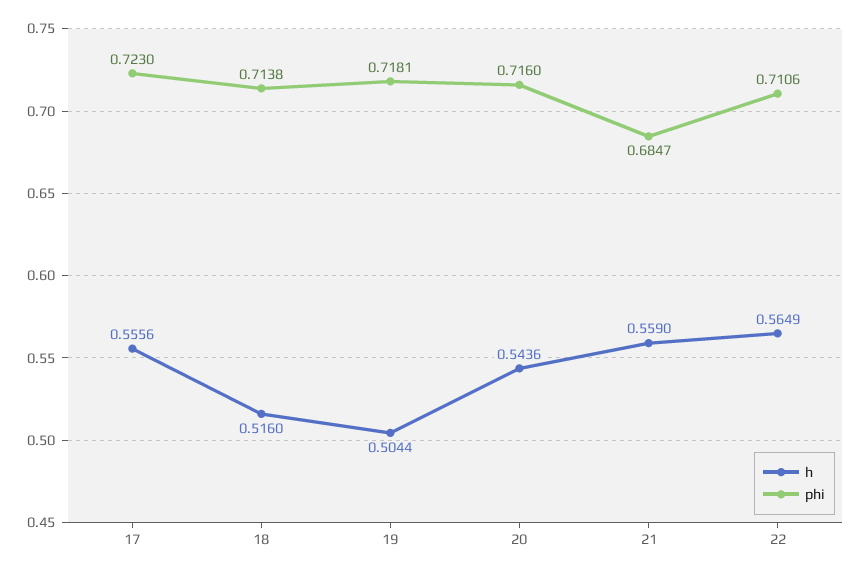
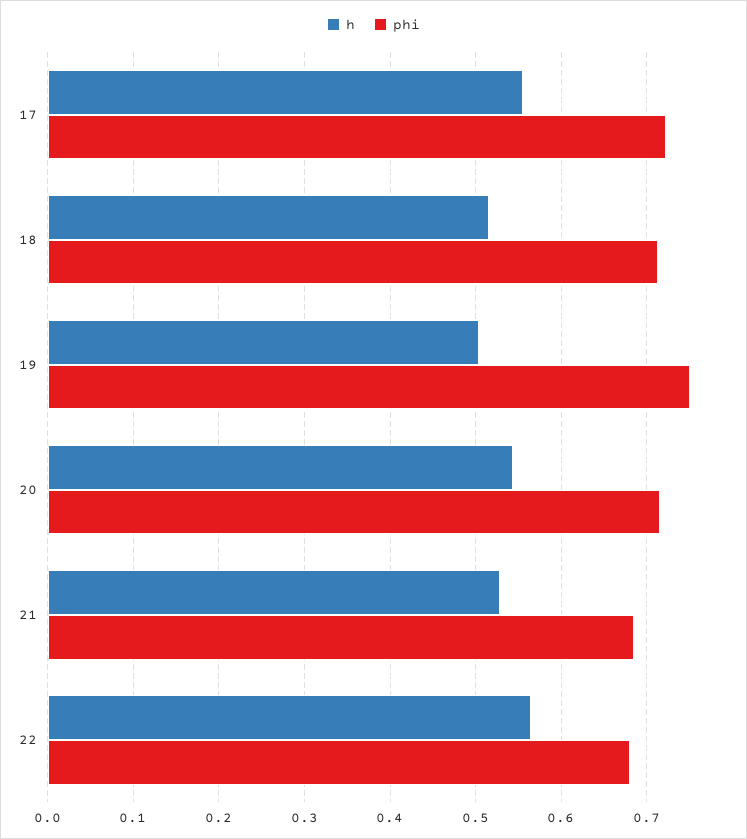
  {
    "h": {
      "17": 0.5556,
      "18": 0.516,
      "19": 0.5044,
      "20": 0.5436,
-     "21": 0.559,
+     "21": 0.53,
      "22": 0.5649
    },
    "phi": {
      "17": 0.723,
      "18": 0.7138,
-     "19": 0.7181,
+     "19": 0.75,
      "20": 0.716,
      "21": 0.6847,
-     "22": 0.7106
+     "22": 0.68
    }
  }

